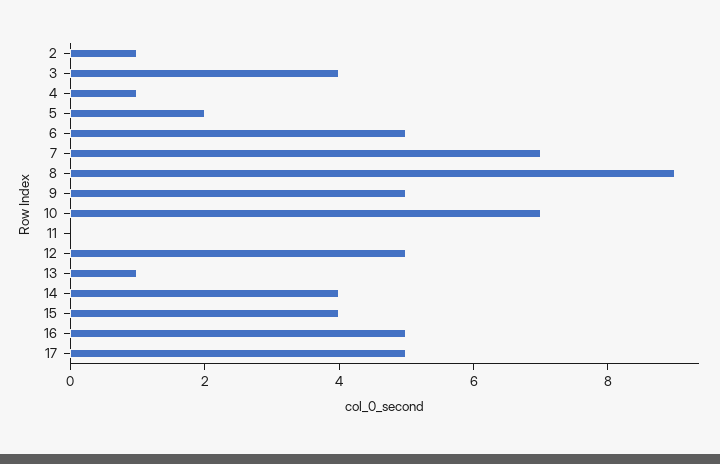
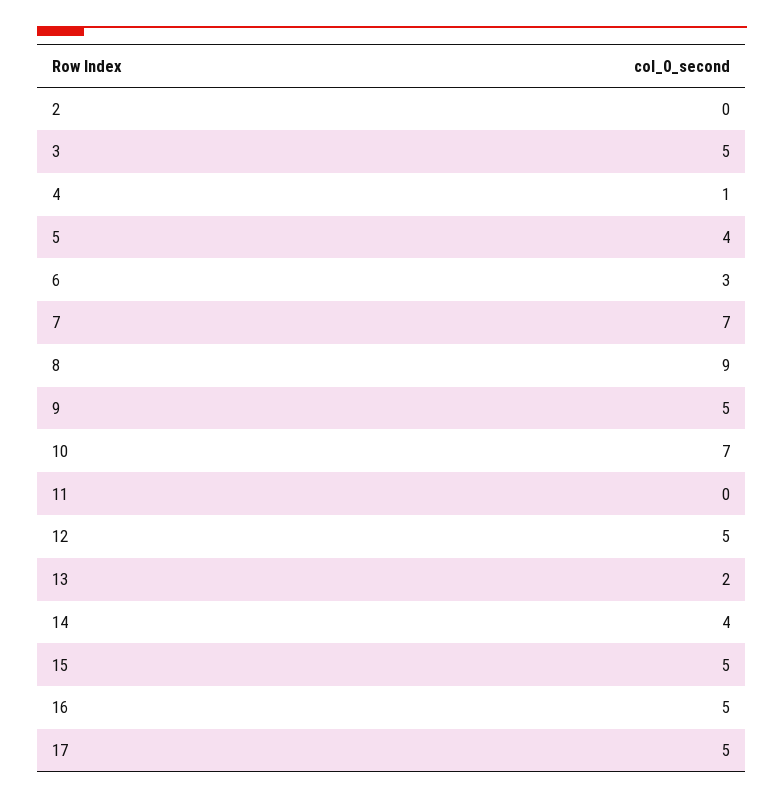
  {
-   "2": 1,
+   "2": 0,
-   "3": 4,
+   "3": 5,
    "4": 1,
-   "5": 2,
+   "5": 4,
-   "6": 5,
+   "6": 3,
    "7": 7,
    "8": 9,
    "9": 5,
    "10": 7,
    "11": 0,
    "12": 5,
-   "13": 1,
+   "13": 2,
    "14": 4,
-   "15": 4,
+   "15": 5,
    "16": 5,
    "17": 5
  }

